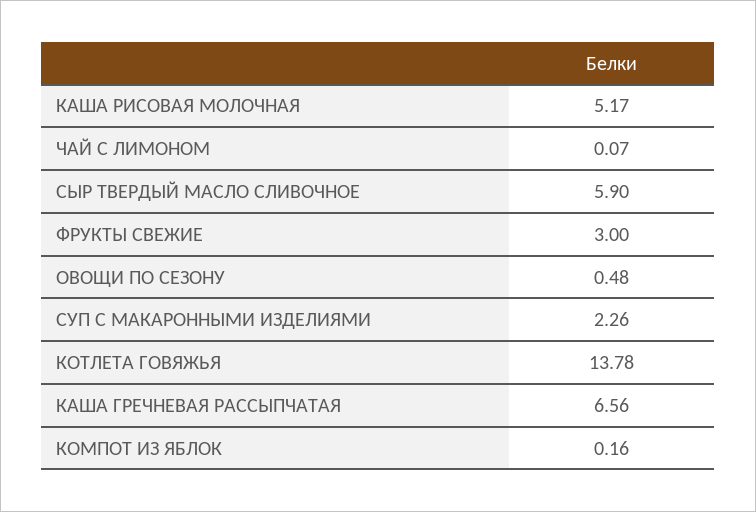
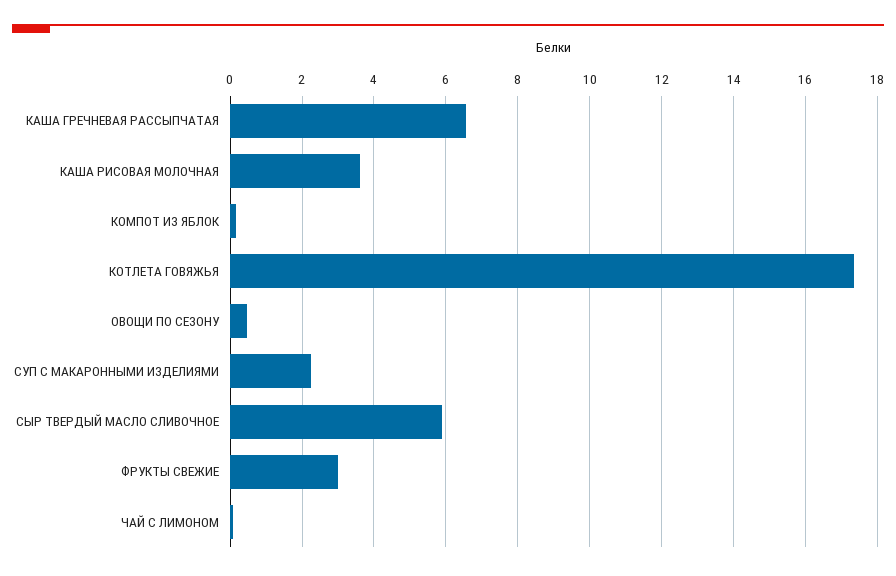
  {
-   "КАША РИСОВАЯ МОЛОЧНАЯ": 5.17,
+   "КАША РИСОВАЯ МОЛОЧНАЯ": 3.6,
    "ЧАЙ С ЛИМОНОМ": 0.07,
    "СЫР ТВЕРДЫЙ МАСЛО СЛИВОЧНОЕ": 5.9,
    "ФРУКТЫ СВЕЖИЕ": 3,
    "ОВОЩИ ПО СЕЗОНУ": 0.48,
    "СУП С МАКАРОННЫМИ ИЗДЕЛИЯМИ": 2.26,
-   "КОТЛЕТА ГОВЯЖЬЯ": 13.78,
+   "КОТЛЕТА ГОВЯЖЬЯ": 17.4,
    "КАША ГРЕЧНЕВАЯ РАССЫПЧАТАЯ": 6.56,
    "КОМПОТ ИЗ ЯБЛОК": 0.16
  }

